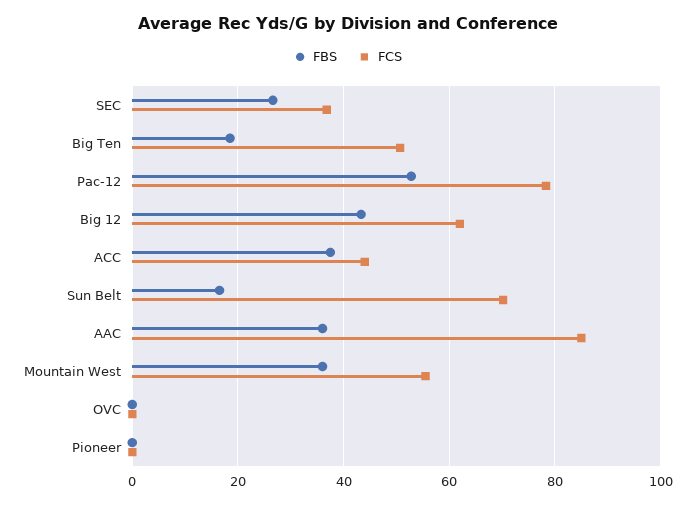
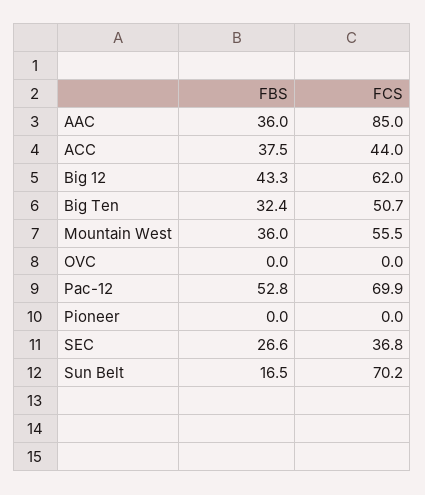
  {
    "FBS": {
      "SEC": 26.6,
-     "Big Ten": 18,
+     "Big Ten": 32.4,
      "Pac-12": 52.8,
      "Big 12": 43.3,
      "ACC": 37.5,
      "Sun Belt": 16.5,
      "AAC": 36,
      "Mountain West": 36,
      "OVC": 0,
      "Pioneer": 0
    },
    "FCS": {
      "SEC": 36.8,
      "Big Ten": 50.7,
-     "Pac-12": 78,
+     "Pac-12": 69.9,
      "Big 12": 62,
      "ACC": 44,
      "Sun Belt": 70.2,
      "AAC": 85,
      "Mountain West": 55.5,
      "OVC": 0,
      "Pioneer": 0
    }
  }

